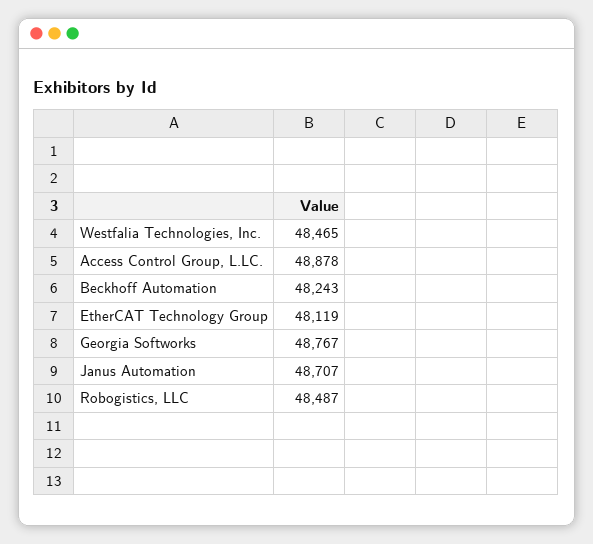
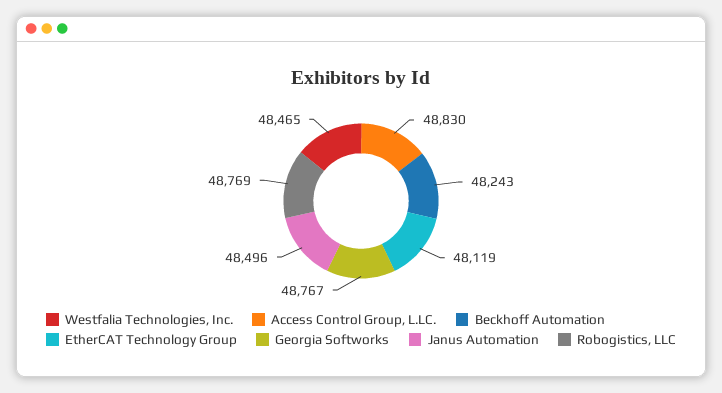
  {
    "Westfalia Technologies, Inc.": 48465,
-   "Access Control Group, L.LC.": 48878,
+   "Access Control Group, L.LC.": 48830,
    "Beckhoff Automation": 48243,
    "EtherCAT Technology Group": 48119,
    "Georgia Softworks": 48767,
-   "Janus Automation": 48707,
+   "Janus Automation": 48496,
-   "Robogistics, LLC": 48487
+   "Robogistics, LLC": 48769
  }

